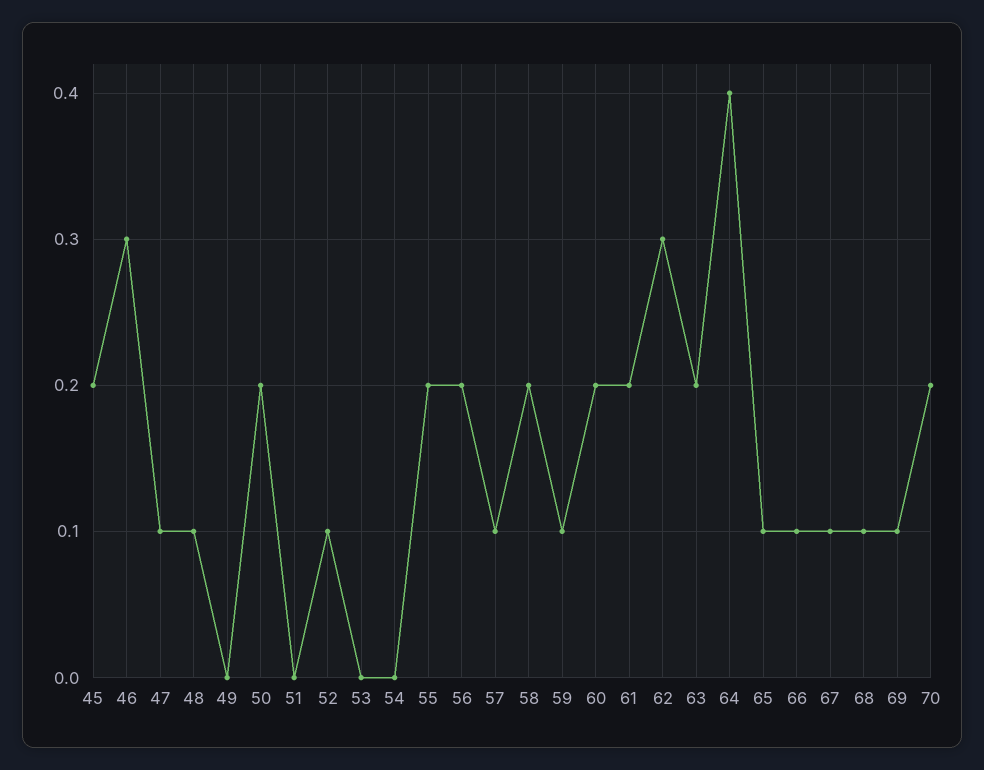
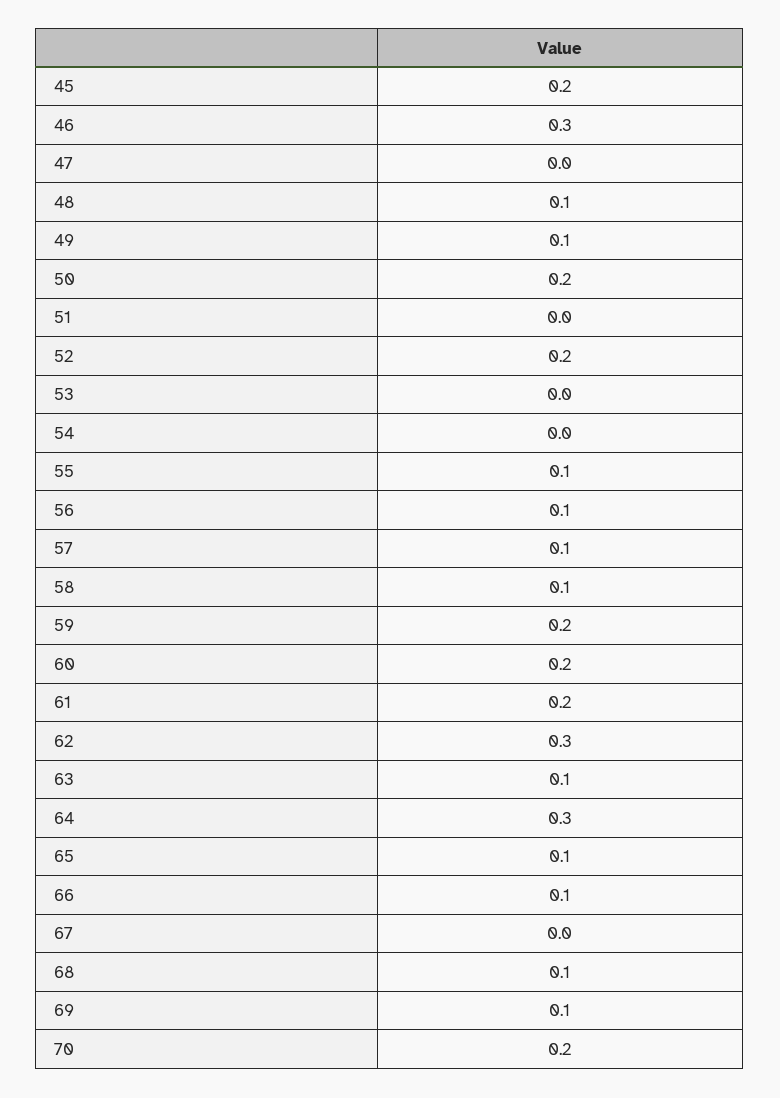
  {
    "45": 0.2,
    "46": 0.3,
-   "47": 0.1,
+   "47": 0,
    "48": 0.1,
-   "49": 0,
+   "49": 0.1,
    "50": 0.2,
    "51": 0,
-   "52": 0.1,
+   "52": 0.2,
    "53": 0,
    "54": 0,
-   "55": 0.2,
+   "55": 0.1,
-   "56": 0.2,
+   "56": 0.1,
    "57": 0.1,
-   "58": 0.2,
+   "58": 0.1,
-   "59": 0.1,
+   "59": 0.2,
    "60": 0.2,
    "61": 0.2,
    "62": 0.3,
-   "63": 0.2,
+   "63": 0.1,
-   "64": 0.4,
+   "64": 0.3,
    "65": 0.1,
    "66": 0.1,
-   "67": 0.1,
+   "67": 0,
    "68": 0.1,
    "69": 0.1,
    "70": 0.2
  }

